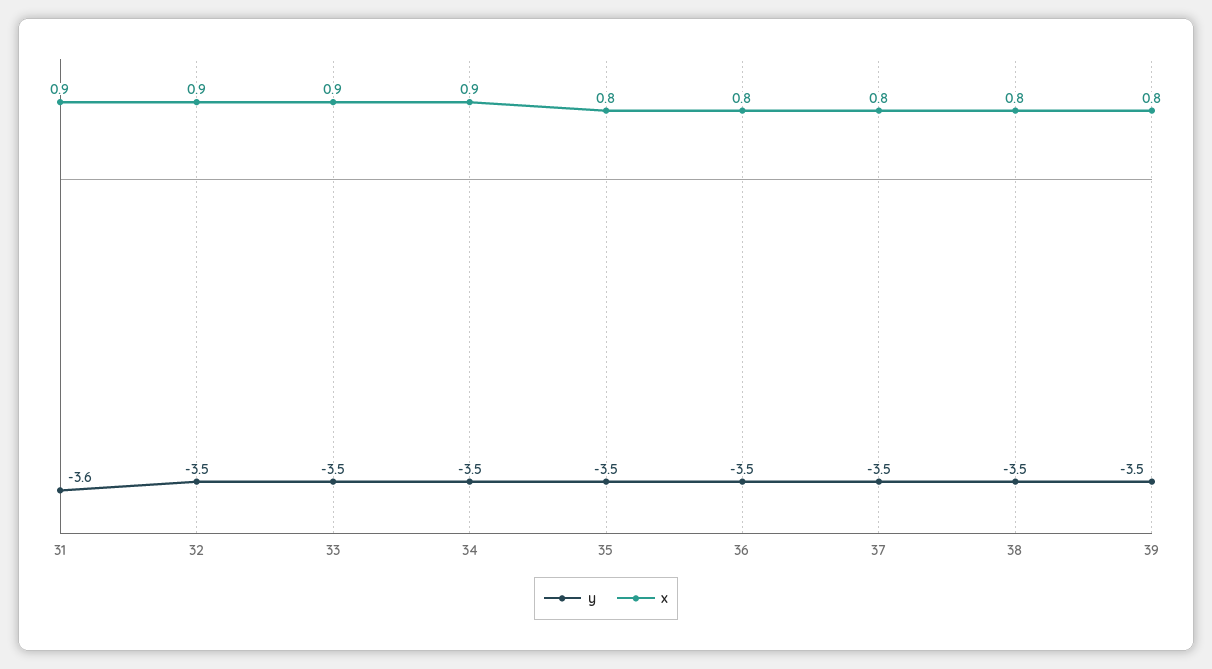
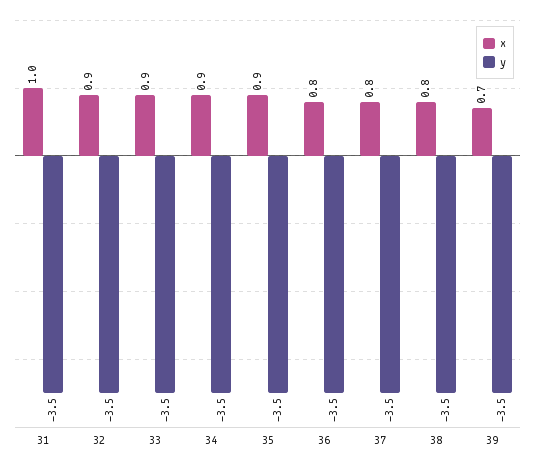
  {
    "y": {
-     "31": -3.6,
+     "31": -3.5,
      "32": -3.5,
      "33": -3.5,
      "34": -3.5,
      "35": -3.5,
      "36": -3.5,
      "37": -3.5,
      "38": -3.5,
      "39": -3.5
    },
    "x": {
-     "31": 0.9,
+     "31": 1,
      "32": 0.9,
      "33": 0.9,
      "34": 0.9,
-     "35": 0.8,
+     "35": 0.9,
      "36": 0.8,
      "37": 0.8,
      "38": 0.8,
-     "39": 0.8
+     "39": 0.7
    }
  }

